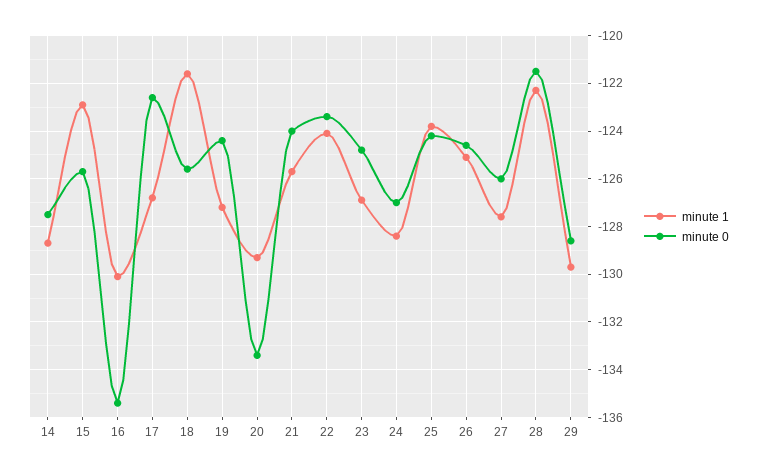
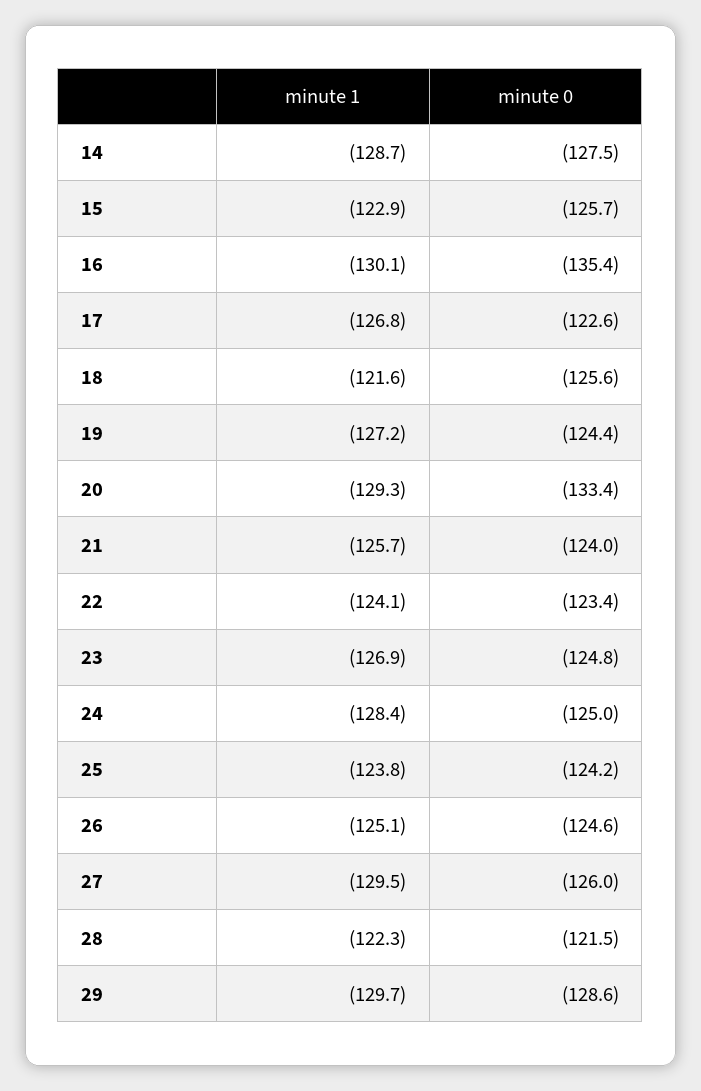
  {
    "minute 1": {
      "14": -128.7,
      "15": -122.9,
      "16": -130.1,
      "17": -126.8,
      "18": -121.6,
      "19": -127.2,
      "20": -129.3,
      "21": -125.7,
      "22": -124.1,
      "23": -126.9,
      "24": -128.4,
      "25": -123.8,
      "26": -125.1,
-     "27": -127.5,
+     "27": -129.5,
      "28": -122.3,
      "29": -129.7
    },
    "minute 0": {
      "14": -127.5,
      "15": -125.7,
      "16": -135.4,
      "17": -122.6,
      "18": -125.6,
      "19": -124.4,
      "20": -133.4,
      "21": -124,
      "22": -123.4,
      "23": -124.8,
-     "24": -127,
+     "24": -125,
      "25": -124.2,
      "26": -124.6,
      "27": -126,
      "28": -121.5,
      "29": -128.6
    }
  }

